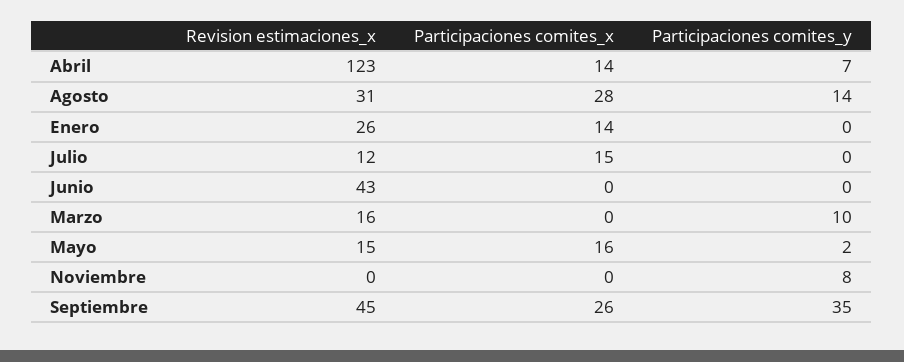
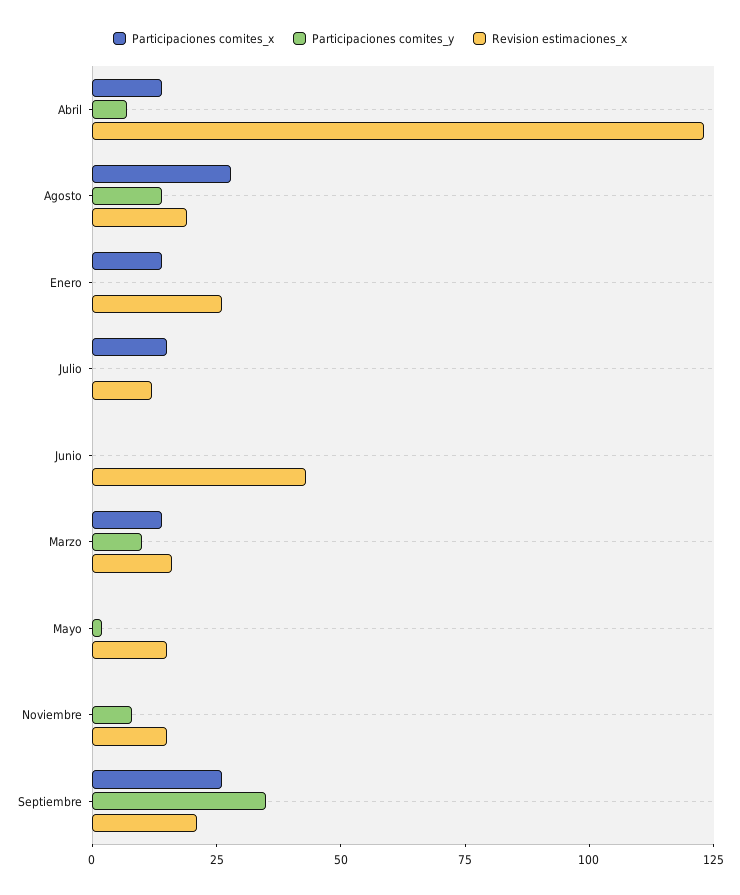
  {
    "Revision estimaciones_x": {
      "Abril": 123,
-     "Agosto": 31,
+     "Agosto": 20,
      "Enero": 26,
      "Julio": 12,
      "Junio": 43,
      "Marzo": 16,
      "Mayo": 15,
-     "Noviembre": 0,
+     "Noviembre": 15,
-     "Septiembre": 45
+     "Septiembre": 20
    },
    "Participaciones comites_x": {
      "Abril": 14,
      "Agosto": 28,
      "Enero": 14,
      "Julio": 15,
      "Junio": 0,
-     "Marzo": 0,
+     "Marzo": 15,
-     "Mayo": 16,
+     "Mayo": 0,
      "Noviembre": 0,
      "Septiembre": 26
    },
    "Participaciones comites_y": {
      "Abril": 7,
      "Agosto": 14,
      "Enero": 0,
      "Julio": 0,
      "Junio": 0,
      "Marzo": 10,
      "Mayo": 2,
      "Noviembre": 8,
      "Septiembre": 35
    }
  }

